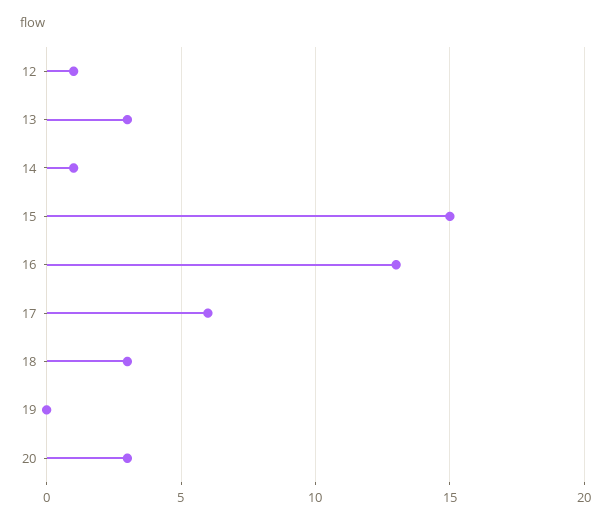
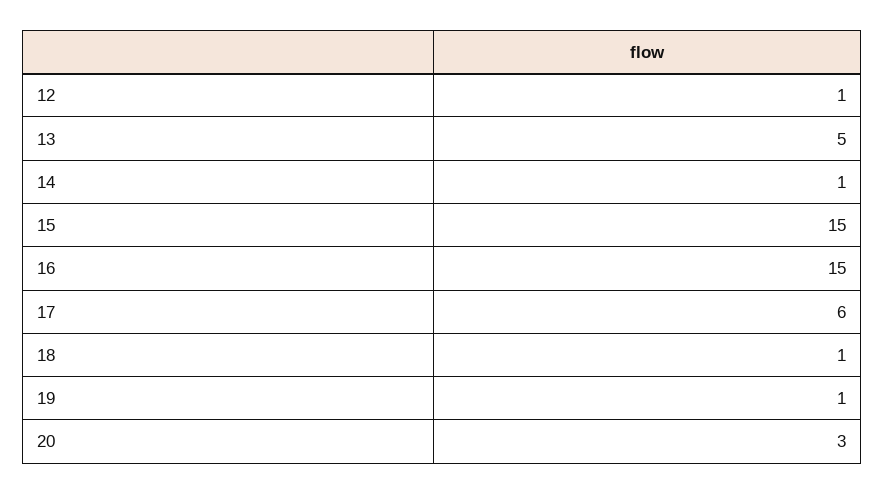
  {
    "12": 1,
-   "13": 3,
+   "13": 5,
    "14": 1,
    "15": 15,
-   "16": 13,
+   "16": 15,
    "17": 6,
-   "18": 3,
+   "18": 1,
-   "19": 0,
+   "19": 1,
    "20": 3
  }

